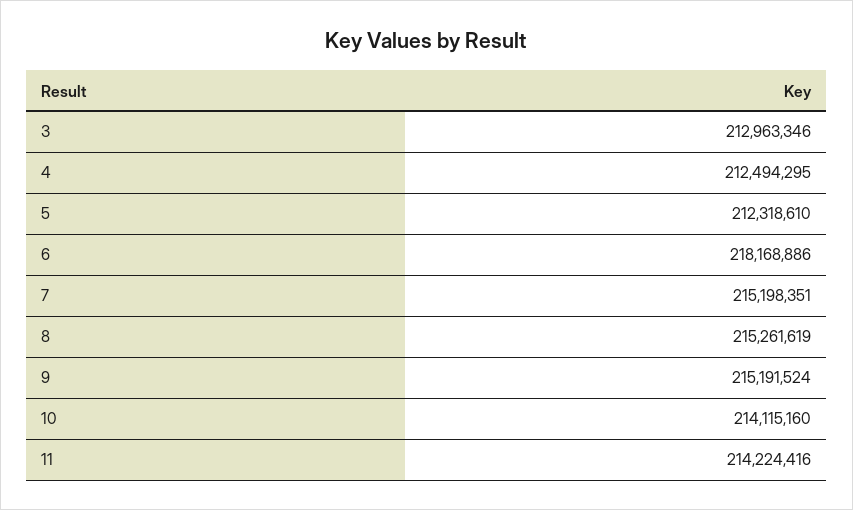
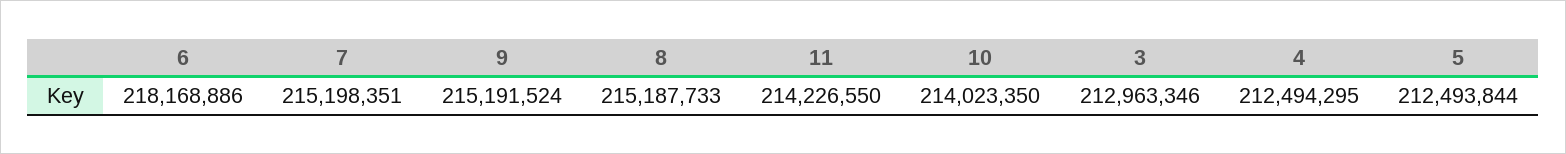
  {
    "3": 212963346,
    "4": 212494295,
-   "5": 212318610,
+   "5": 212493844,
    "6": 218168886,
    "7": 215198351,
-   "8": 215261619,
+   "8": 215187733,
    "9": 215191524,
-   "10": 214115160,
+   "10": 214023350,
-   "11": 214224416
+   "11": 214226550
  }

